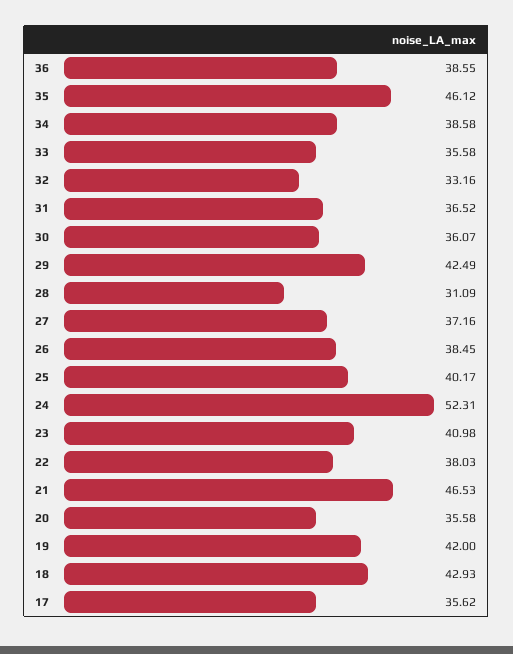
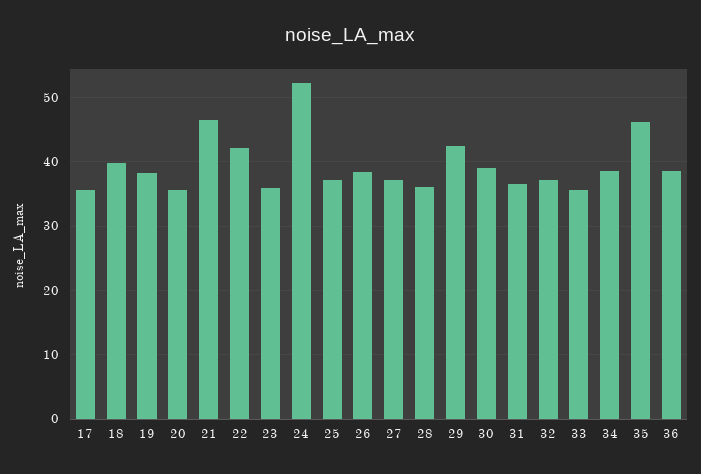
  {
    "36": 38.55,
    "35": 46.12,
    "34": 38.58,
    "33": 35.58,
-   "32": 33.16,
+   "32": 37,
    "31": 36.52,
-   "30": 36.07,
+   "30": 39,
    "29": 42.49,
-   "28": 31.09,
+   "28": 36,
    "27": 37.16,
    "26": 38.45,
-   "25": 40.17,
+   "25": 37,
    "24": 52.31,
-   "23": 40.98,
+   "23": 36,
-   "22": 38.03,
+   "22": 42,
    "21": 46.53,
    "20": 35.58,
-   "19": 42,
+   "19": 38,
-   "18": 42.93,
+   "18": 40,
    "17": 35.62
  }

